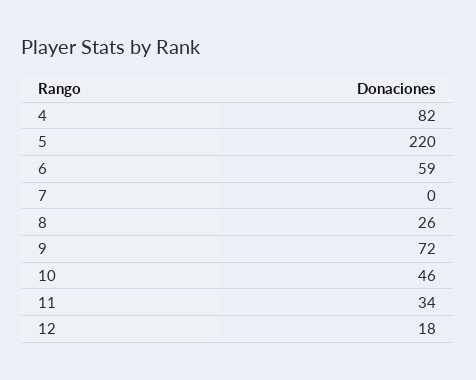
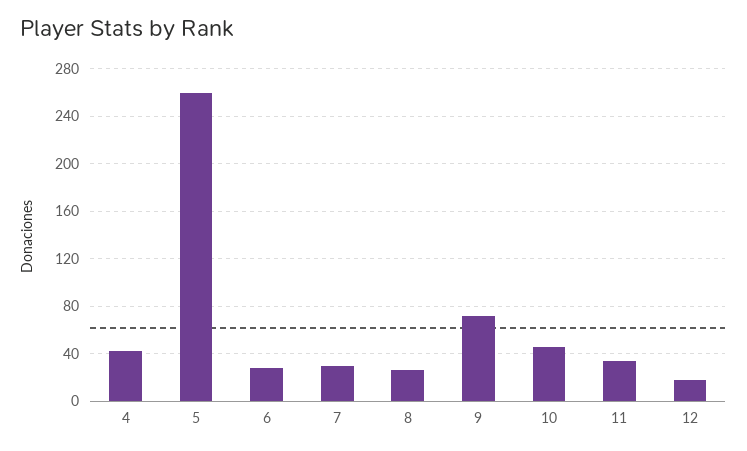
  {
-   "4": 82,
+   "4": 40,
-   "5": 220,
+   "5": 260,
-   "6": 59,
+   "6": 30,
-   "7": 0,
+   "7": 30,
    "8": 26,
    "9": 72,
    "10": 46,
    "11": 34,
    "12": 18
  }

